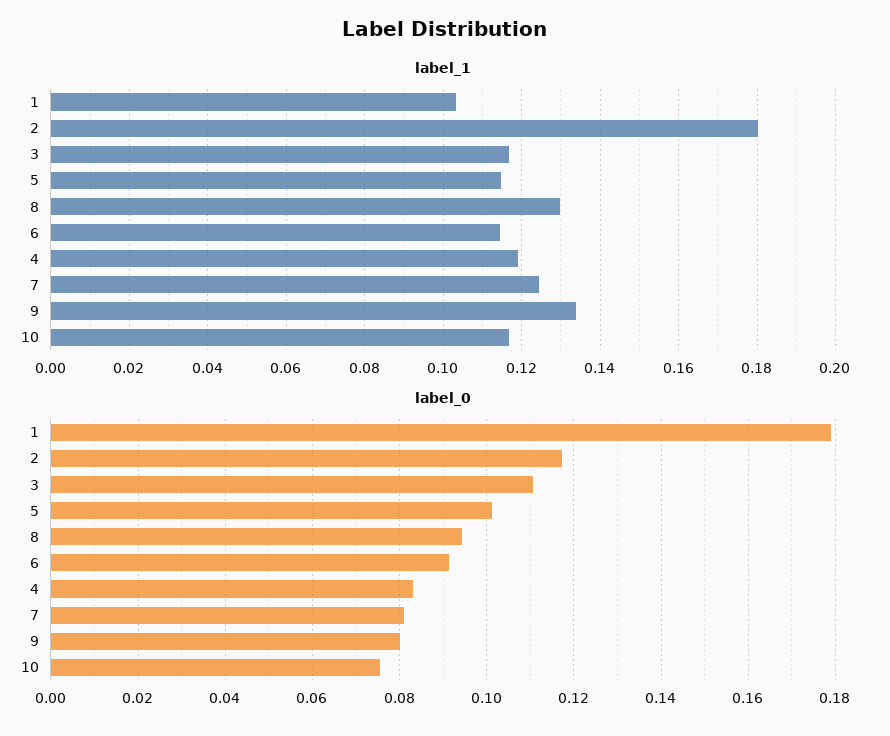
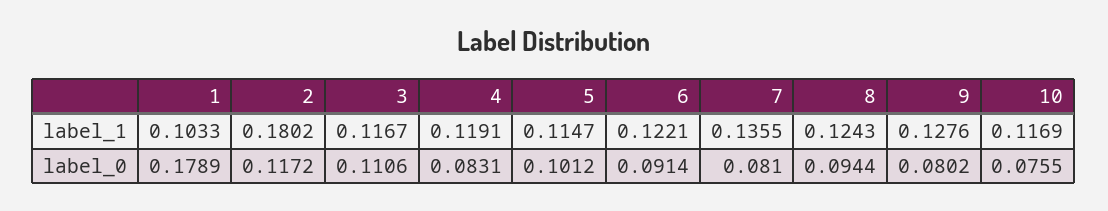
  {
    "label_1": {
      "1": 0.1033,
      "2": 0.1802,
      "3": 0.1167,
      "5": 0.1147,
-     "8": 0.13,
+     "8": 0.1243,
-     "6": 0.114,
+     "6": 0.1221,
      "4": 0.1191,
-     "7": 0.124,
+     "7": 0.1355,
-     "9": 0.134,
+     "9": 0.1276,
      "10": 0.1169
    },
    "label_0": {
      "1": 0.1789,
      "2": 0.1172,
      "3": 0.1106,
      "5": 0.1012,
      "8": 0.0944,
      "6": 0.0914,
      "4": 0.0831,
      "7": 0.081,
      "9": 0.0802,
      "10": 0.0755
    }
  }

